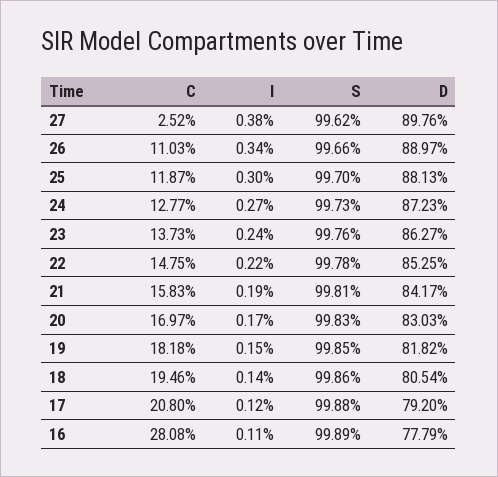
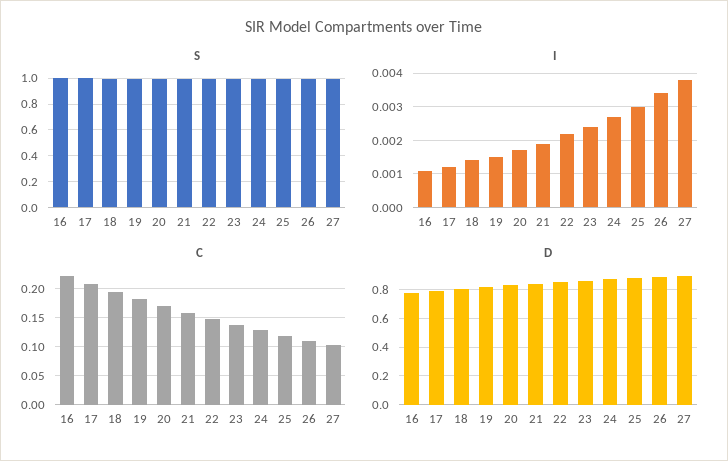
  {
    "C": {
-     "27": 0.0252,
+     "27": 0.1,
      "26": 0.1103,
      "25": 0.1187,
      "24": 0.1277,
      "23": 0.1373,
      "22": 0.1475,
      "21": 0.1583,
      "20": 0.1697,
      "19": 0.1818,
      "18": 0.1946,
      "17": 0.208,
-     "16": 0.2808
+     "16": 0.225
    },
    "I": {
      "27": 0.0038,
      "26": 0.0034,
      "25": 0.003,
      "24": 0.0027,
      "23": 0.0024,
      "22": 0.0022,
      "21": 0.0019,
      "20": 0.0017,
      "19": 0.0015,
      "18": 0.0014,
      "17": 0.0012,
      "16": 0.0011
    },
    "S": {
      "27": 0.9962,
      "26": 0.9966,
      "25": 0.997,
      "24": 0.9973,
      "23": 0.9976,
      "22": 0.9978,
      "21": 0.9981,
      "20": 0.9983,
      "19": 0.9985,
      "18": 0.9986,
      "17": 0.9988,
      "16": 0.9989
    },
    "D": {
      "27": 0.8976,
      "26": 0.8897,
      "25": 0.8813,
      "24": 0.8723,
      "23": 0.8627,
      "22": 0.8525,
      "21": 0.8417,
      "20": 0.8303,
      "19": 0.8182,
      "18": 0.8054,
      "17": 0.792,
      "16": 0.7779
    }
  }

